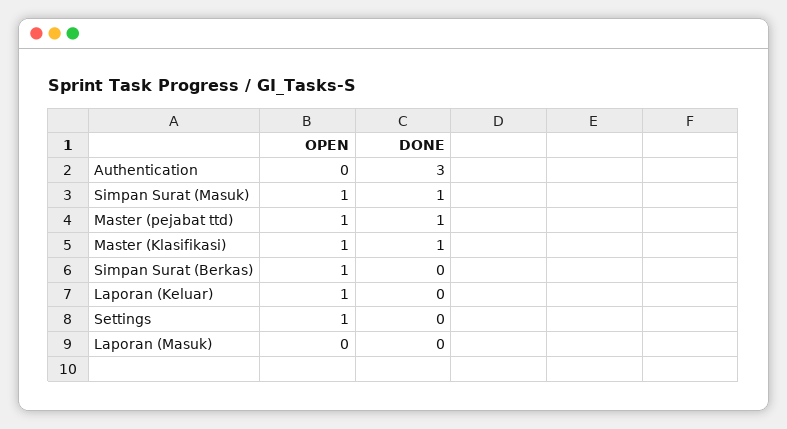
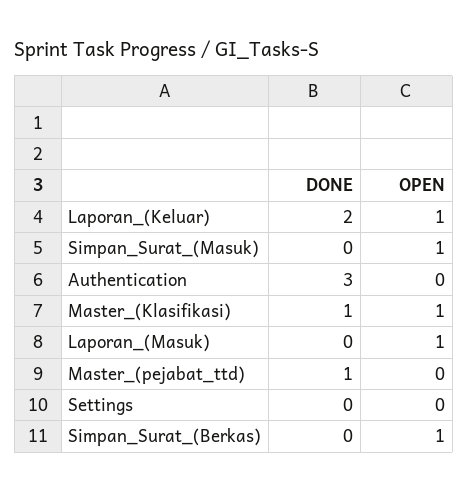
  {
    "OPEN": {
      "Authentication": 0,
      "Simpan Surat (Masuk)": 1,
-     "Master (pejabat ttd)": 1,
+     "Master (pejabat ttd)": 0,
      "Master (Klasifikasi)": 1,
      "Simpan Surat (Berkas)": 1,
      "Laporan (Keluar)": 1,
-     "Settings": 1,
+     "Settings": 0,
-     "Laporan (Masuk)": 0
+     "Laporan (Masuk)": 1
    },
    "DONE": {
      "Authentication": 3,
-     "Simpan Surat (Masuk)": 1,
+     "Simpan Surat (Masuk)": 0,
      "Master (pejabat ttd)": 1,
      "Master (Klasifikasi)": 1,
      "Simpan Surat (Berkas)": 0,
-     "Laporan (Keluar)": 0,
+     "Laporan (Keluar)": 2,
      "Settings": 0,
      "Laporan (Masuk)": 0
    }
  }

